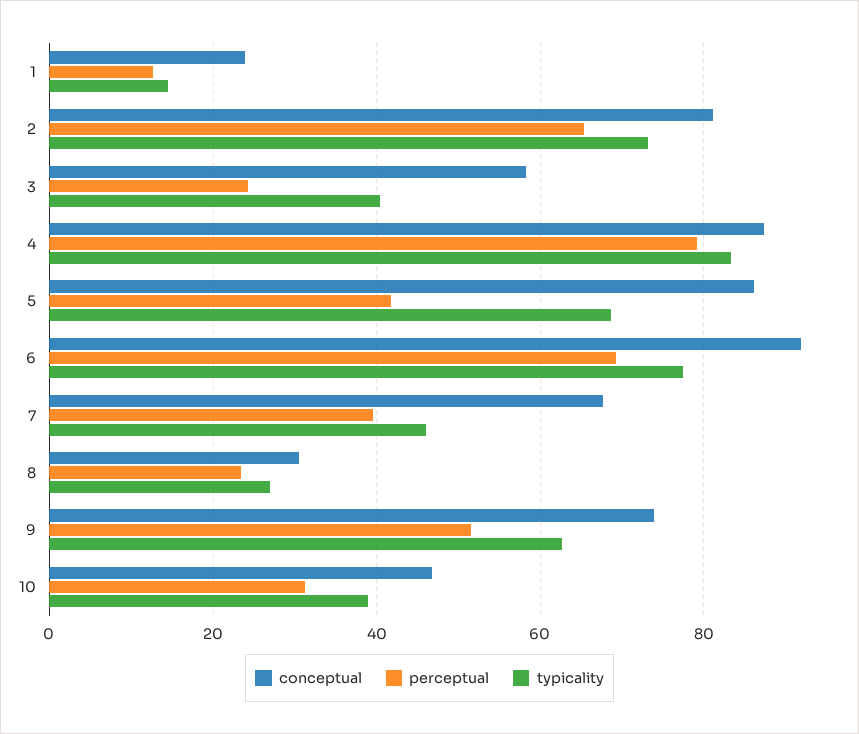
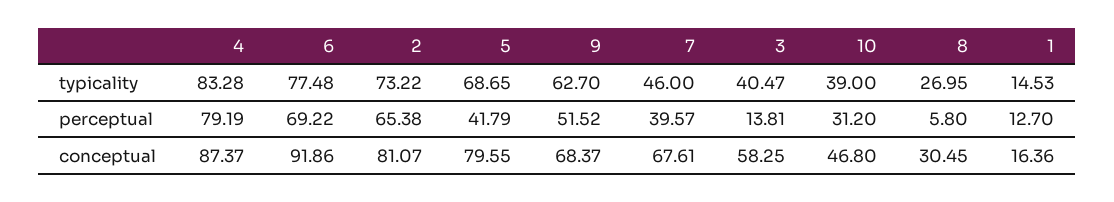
  {
    "conceptual": {
-     "1": 24,
+     "1": 16.36,
      "2": 81.07,
      "3": 58.25,
      "4": 87.37,
-     "5": 86,
+     "5": 79.55,
      "6": 91.86,
      "7": 67.61,
      "8": 30.45,
-     "9": 74,
+     "9": 68.37,
      "10": 46.8
    },
    "perceptual": {
      "1": 12.7,
      "2": 65.38,
-     "3": 24,
+     "3": 13.81,
      "4": 79.19,
      "5": 41.79,
      "6": 69.22,
      "7": 39.57,
-     "8": 24,
+     "8": 5.8,
      "9": 51.52,
      "10": 31.2
    },
    "typicality": {
      "1": 14.53,
      "2": 73.22,
      "3": 40.47,
      "4": 83.28,
      "5": 68.65,
      "6": 77.48,
      "7": 46,
      "8": 26.95,
      "9": 62.7,
      "10": 39
    }
  }

